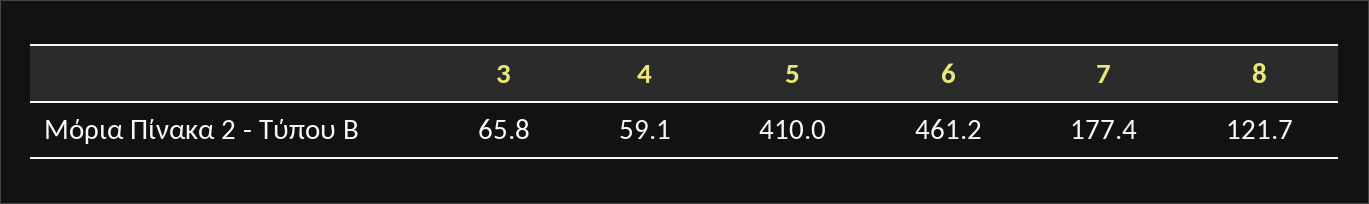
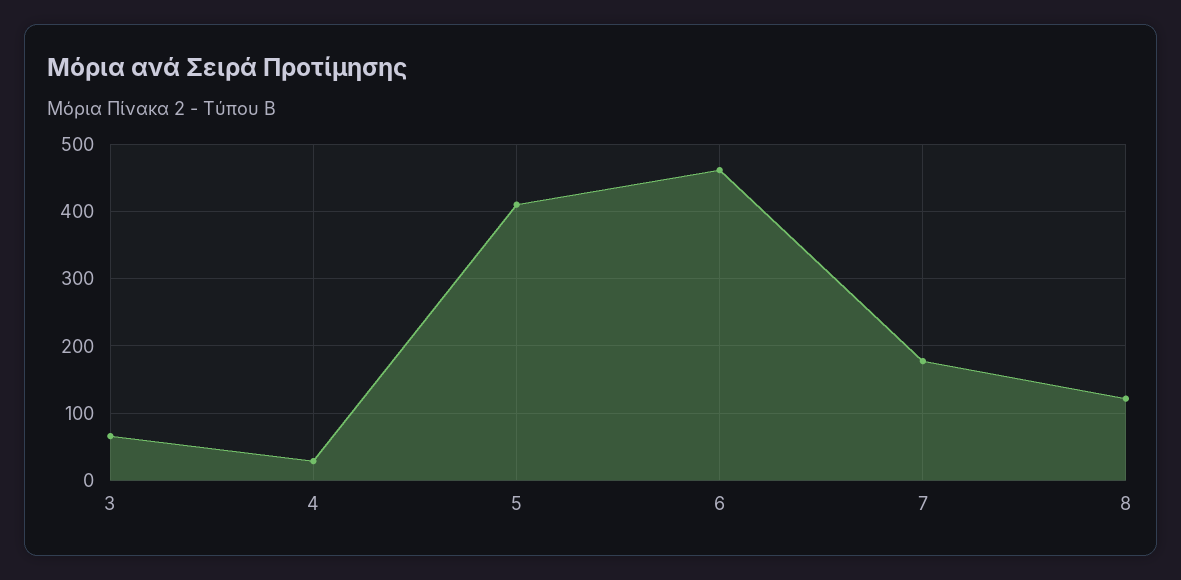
  {
    "3": 65.8,
-   "4": 59.1,
+   "4": 30,
    "5": 410,
    "6": 461.2,
    "7": 177.4,
    "8": 121.7
  }

